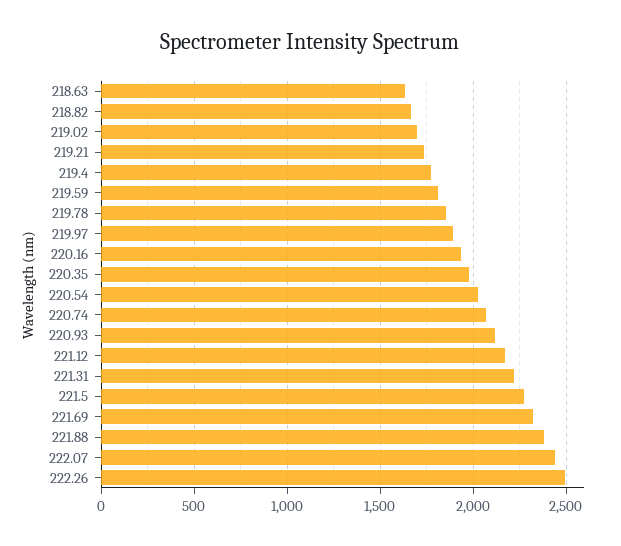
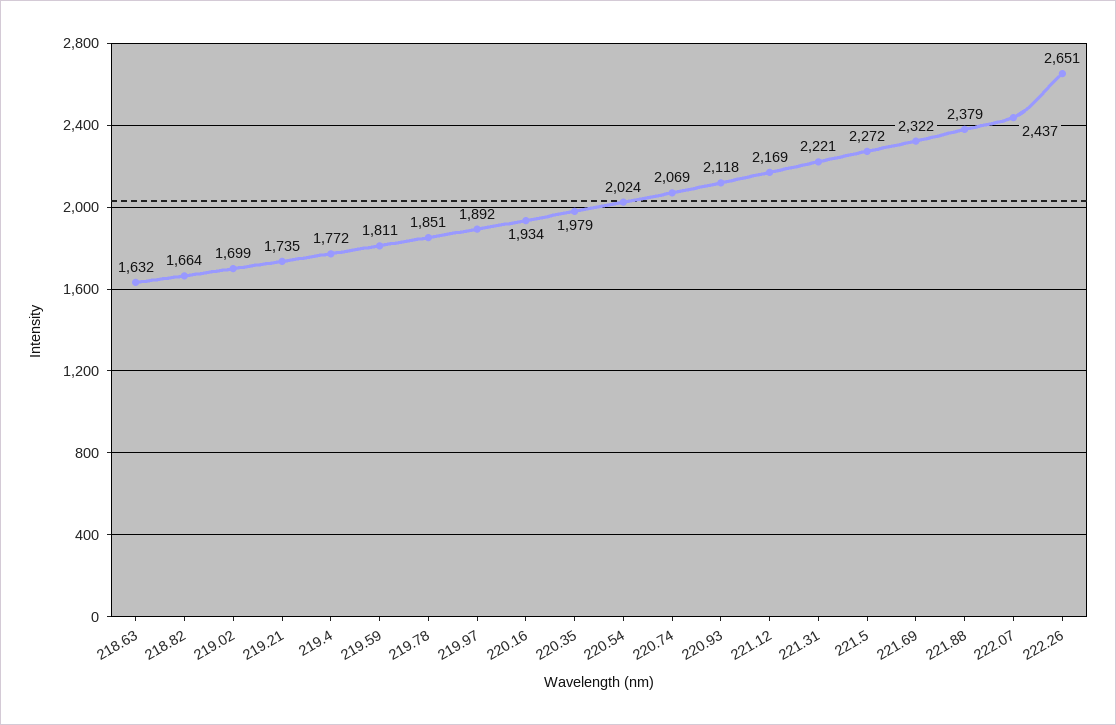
  {
    "218.63": 1632,
    "218.82": 1664,
    "219.02": 1699,
    "219.21": 1735,
    "219.4": 1772,
    "219.59": 1811,
    "219.78": 1851,
    "219.97": 1892,
    "220.16": 1934,
    "220.35": 1979,
    "220.54": 2024,
    "220.74": 2069,
    "220.93": 2118,
    "221.12": 2169,
    "221.31": 2221,
    "221.5": 2272,
    "221.69": 2322,
    "221.88": 2379,
    "222.07": 2437,
-   "222.26": 2500
+   "222.26": 2651
  }

